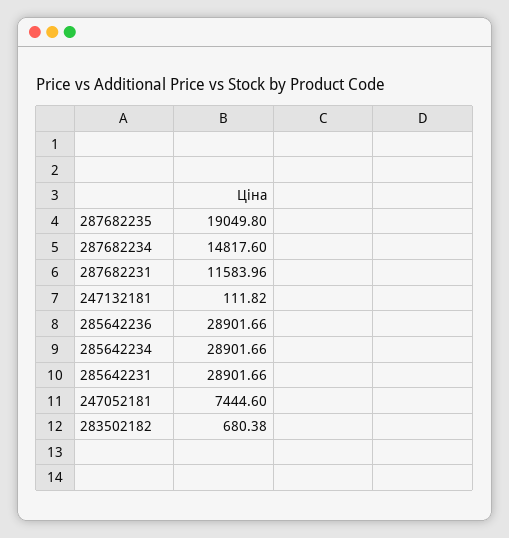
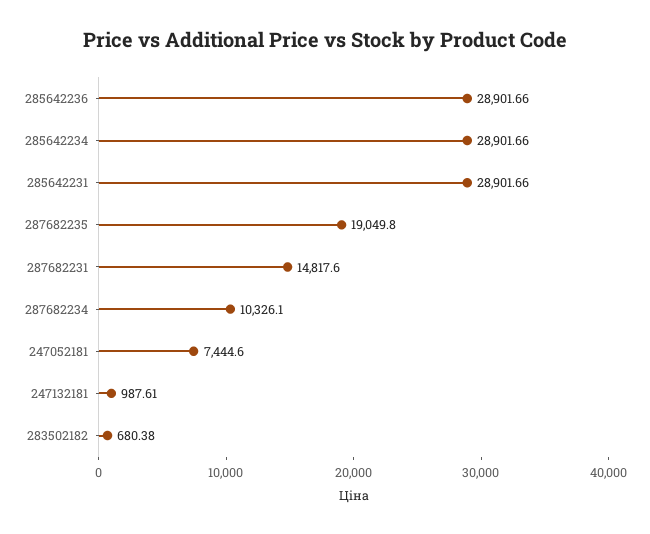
  {
    "287682235": 19049.8,
-   "287682234": 14817.6,
+   "287682234": 10326.1,
-   "287682231": 11583.96,
+   "287682231": 14817.6,
-   "247132181": 111.82,
+   "247132181": 987.61,
    "285642236": 28901.66,
    "285642234": 28901.66,
    "285642231": 28901.66,
    "247052181": 7444.6,
    "283502182": 680.38
  }

